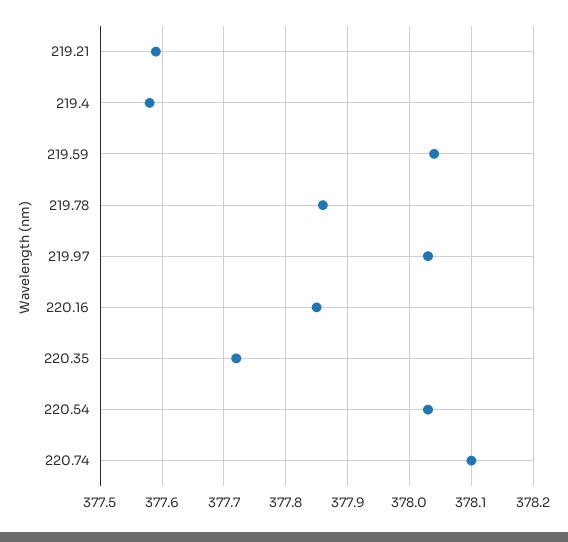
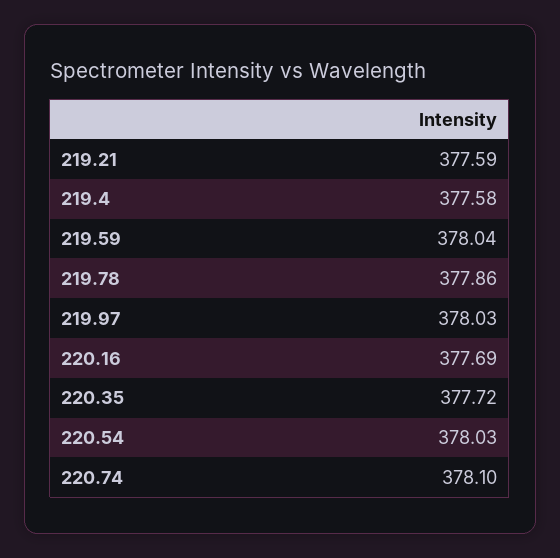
  {
    "219.21": 377.59,
    "219.4": 377.58,
    "219.59": 378.04,
    "219.78": 377.86,
    "219.97": 378.03,
-   "220.16": 377.85,
+   "220.16": 377.69,
    "220.35": 377.72,
    "220.54": 378.03,
    "220.74": 378.1
  }

